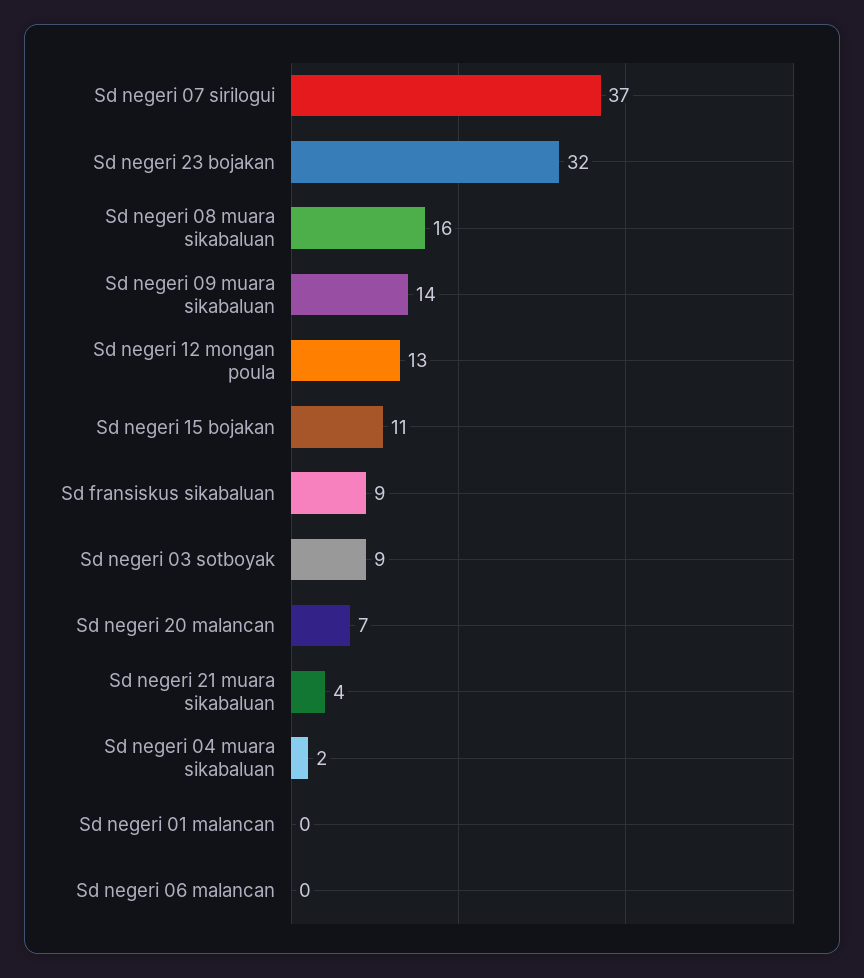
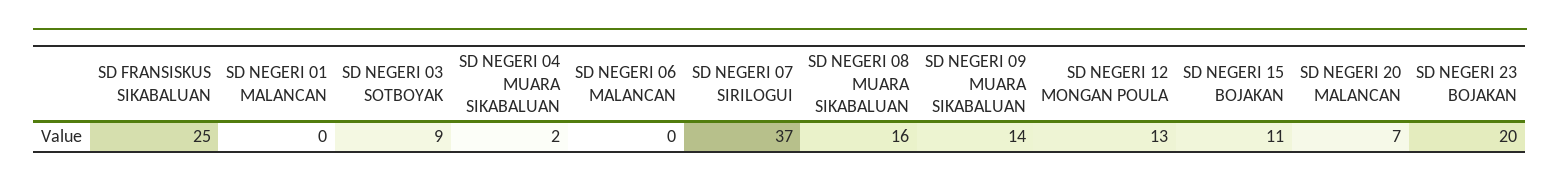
  {
    "Sd negeri 07 sirilogui": 37,
-   "Sd negeri 23 bojakan": 32,
+   "Sd negeri 23 bojakan": 20,
    "Sd negeri 08 muara sikabaluan": 16,
    "Sd negeri 09 muara sikabaluan": 14,
    "Sd negeri 12 mongan poula": 13,
    "Sd negeri 15 bojakan": 11,
-   "Sd fransiskus sikabaluan": 9,
+   "Sd fransiskus sikabaluan": 25,
    "Sd negeri 03 sotboyak": 9,
    "Sd negeri 20 malancan": 7,
-   "Sd negeri 21 muara sikabaluan": 4,
    "Sd negeri 04 muara sikabaluan": 2,
    "Sd negeri 01 malancan": 0,
    "Sd negeri 06 malancan": 0
  }

